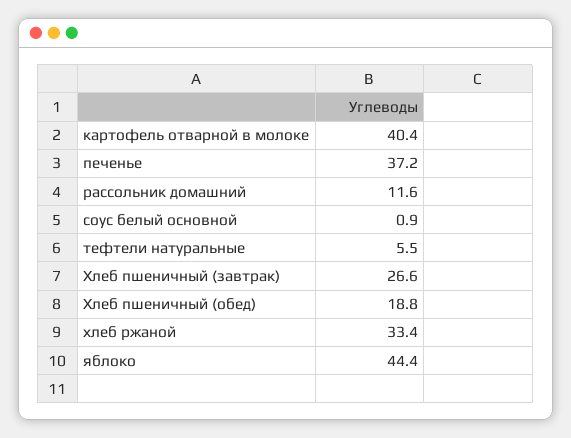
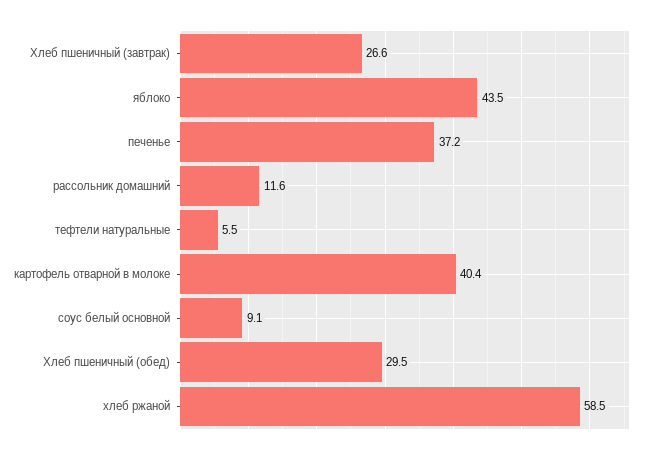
  {
    "картофель отварной в молоке": 40.4,
    "печенье": 37.2,
    "рассольник домашний": 11.6,
-   "соус белый основной": 0.9,
+   "соус белый основной": 9.1,
    "тефтели натуральные": 5.5,
    "Хлеб пшеничный (завтрак)": 26.6,
-   "Хлеб пшеничный (обед)": 18.8,
+   "Хлеб пшеничный (обед)": 29.5,
-   "хлеб ржаной": 33.4,
+   "хлеб ржаной": 58.5,
-   "яблоко": 44.4
+   "яблоко": 43.5
  }

